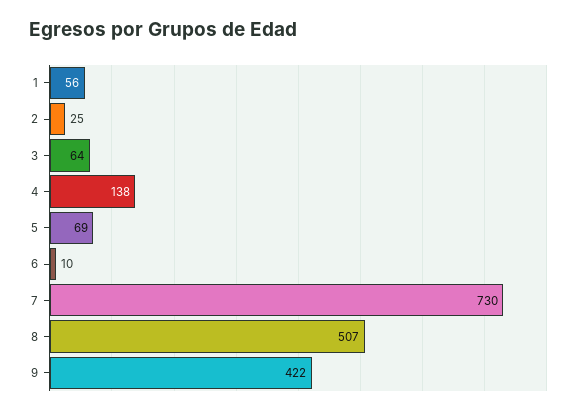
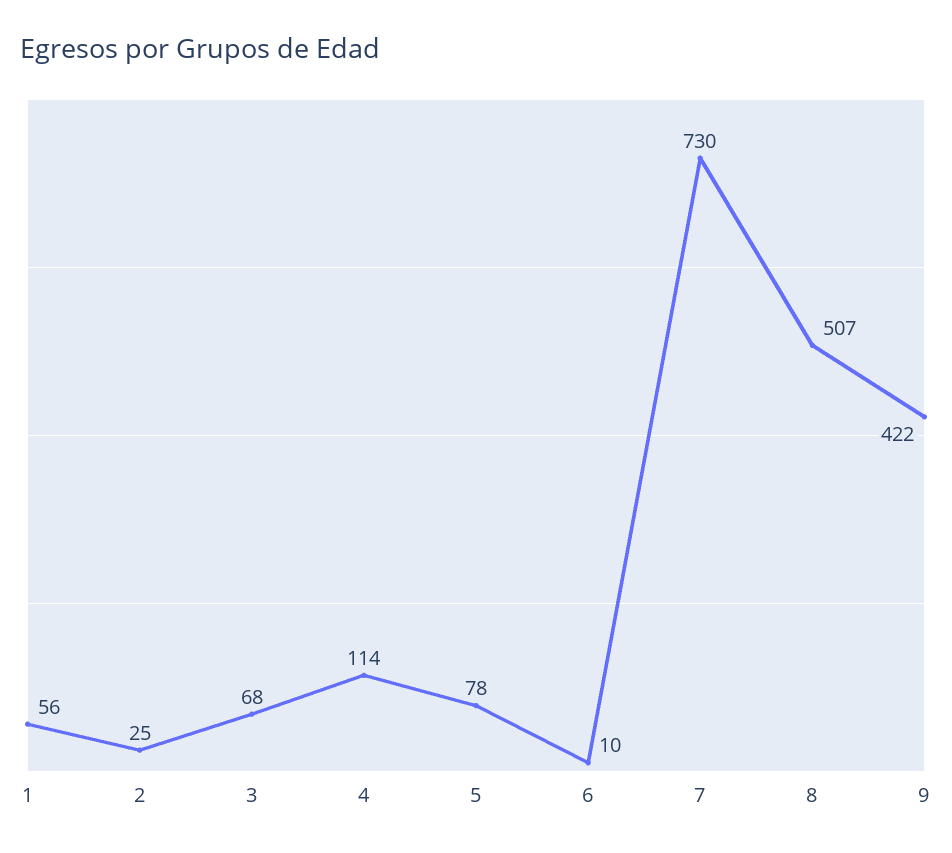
  {
    "1": 56,
    "2": 25,
-   "3": 64,
+   "3": 68,
-   "4": 138,
+   "4": 114,
-   "5": 69,
+   "5": 78,
    "6": 10,
    "7": 730,
    "8": 507,
    "9": 422
  }

